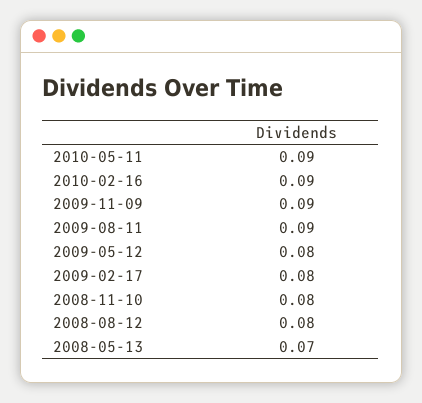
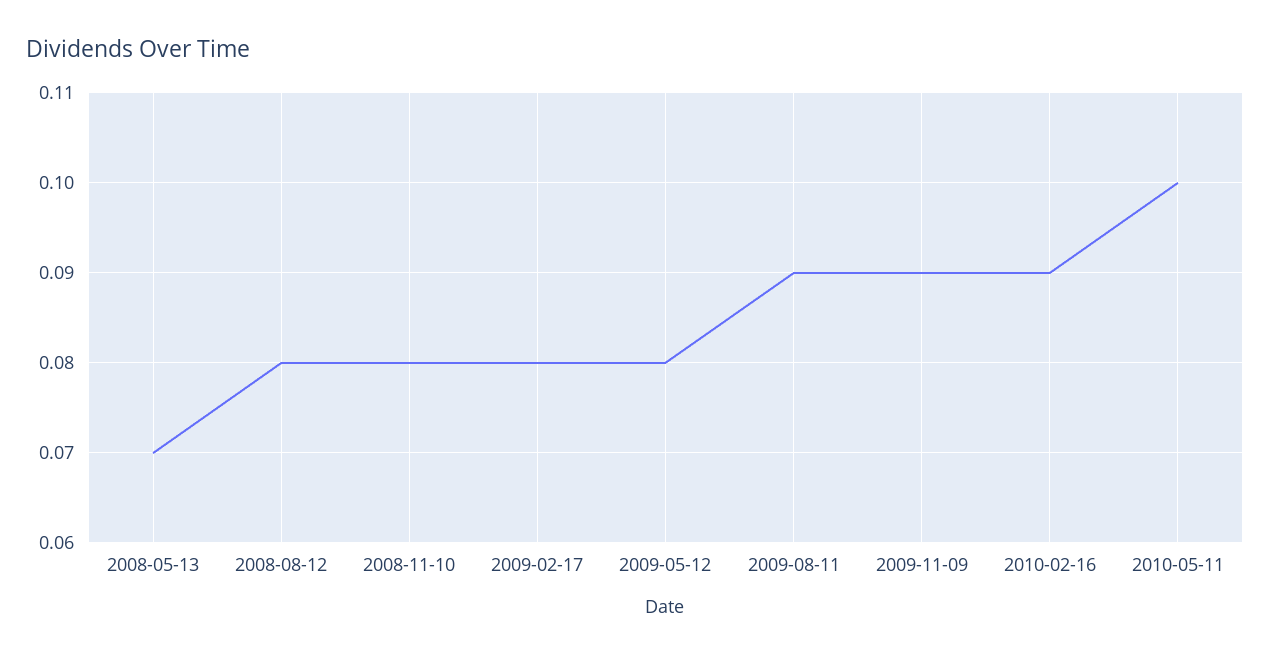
  {
-   "2010-05-11": 0.09,
+   "2010-05-11": 0.1,
    "2010-02-16": 0.09,
    "2009-11-09": 0.09,
    "2009-08-11": 0.09,
    "2009-05-12": 0.08,
    "2009-02-17": 0.08,
    "2008-11-10": 0.08,
    "2008-08-12": 0.08,
    "2008-05-13": 0.07
  }

